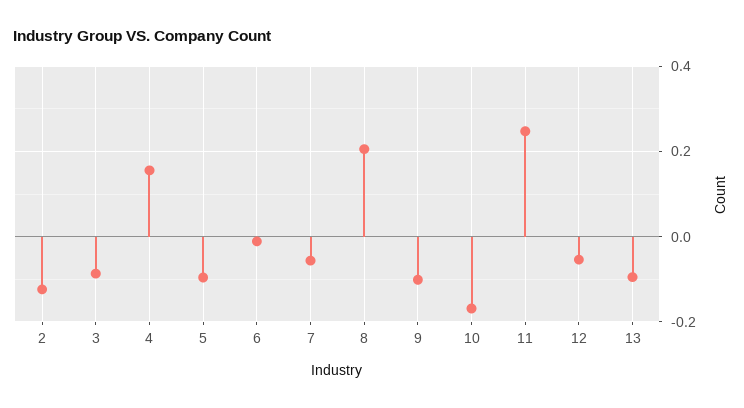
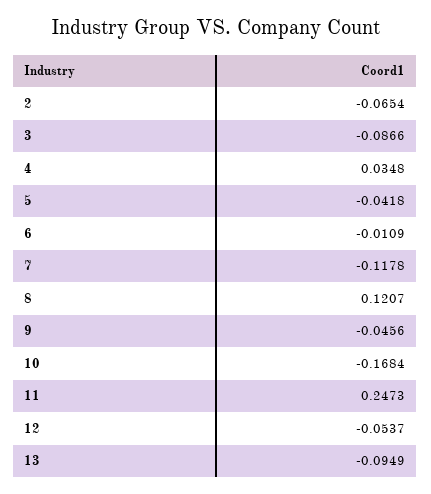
  {
-   "2": -0.12,
+   "2": -0.0654,
    "3": -0.0866,
-   "4": 0.16,
+   "4": 0.0348,
-   "5": -0.1,
+   "5": -0.0418,
    "6": -0.0109,
-   "7": -0.06,
+   "7": -0.1178,
-   "8": 0.2,
+   "8": 0.1207,
-   "9": -0.1,
+   "9": -0.0456,
    "10": -0.1684,
    "11": 0.2473,
    "12": -0.0537,
    "13": -0.0949
  }

